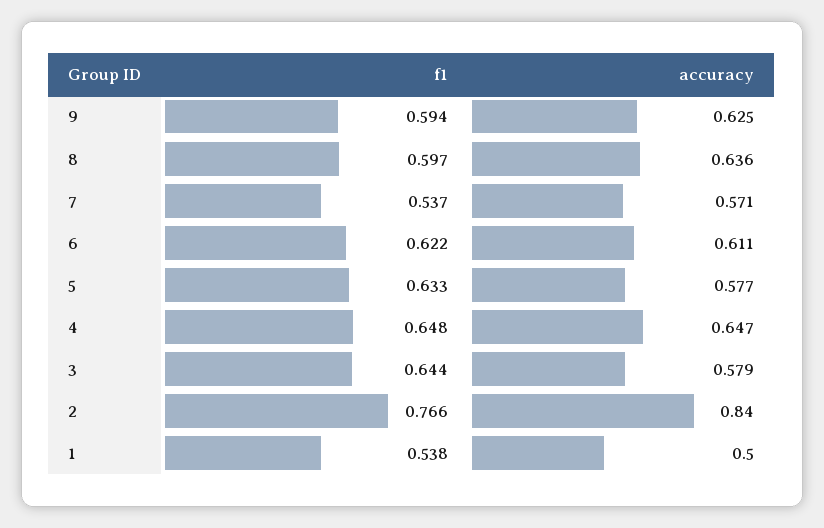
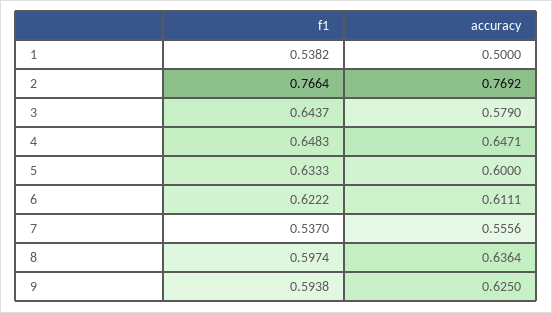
  {
    "f1": {
      "9": 0.5938,
      "8": 0.5974,
      "7": 0.537,
      "6": 0.6222,
      "5": 0.6333,
      "4": 0.6483,
      "3": 0.6437,
      "2": 0.7664,
      "1": 0.5382
    },
    "accuracy": {
      "9": 0.625,
      "8": 0.6364,
-     "7": 0.571,
+     "7": 0.5556,
      "6": 0.6111,
-     "5": 0.577,
+     "5": 0.6,
      "4": 0.6471,
      "3": 0.579,
-     "2": 0.84,
+     "2": 0.7692,
      "1": 0.5
    }
  }

